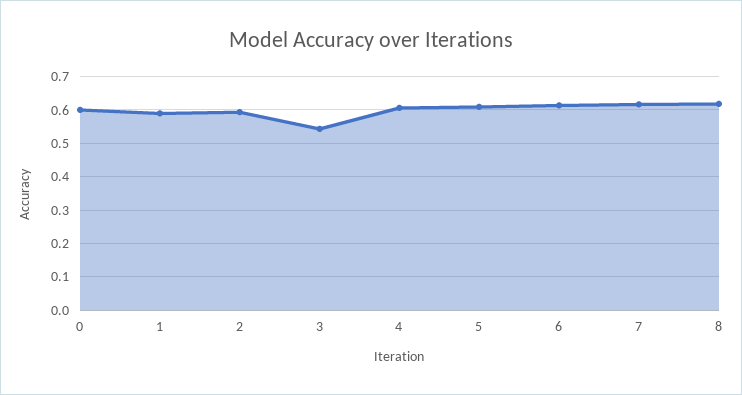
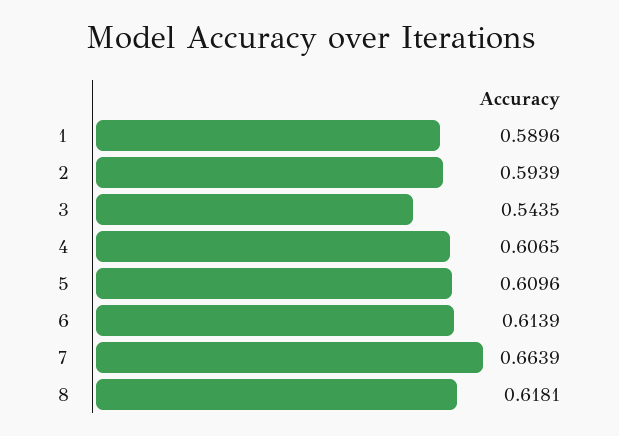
  {
-   "0": 0.6,
    "1": 0.5896,
    "2": 0.5939,
    "3": 0.5435,
    "4": 0.6065,
    "5": 0.6096,
    "6": 0.6139,
-   "7": 0.62,
+   "7": 0.6639,
    "8": 0.6181
  }

